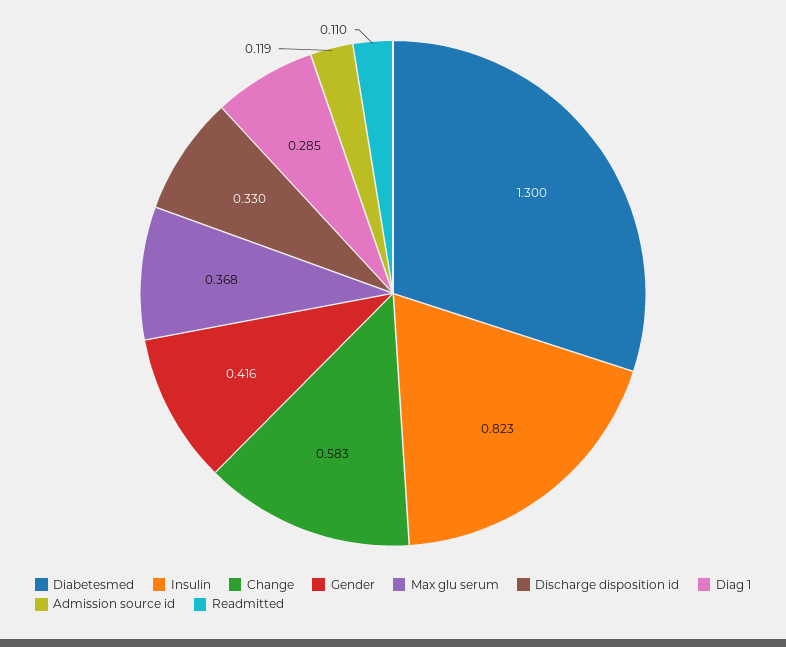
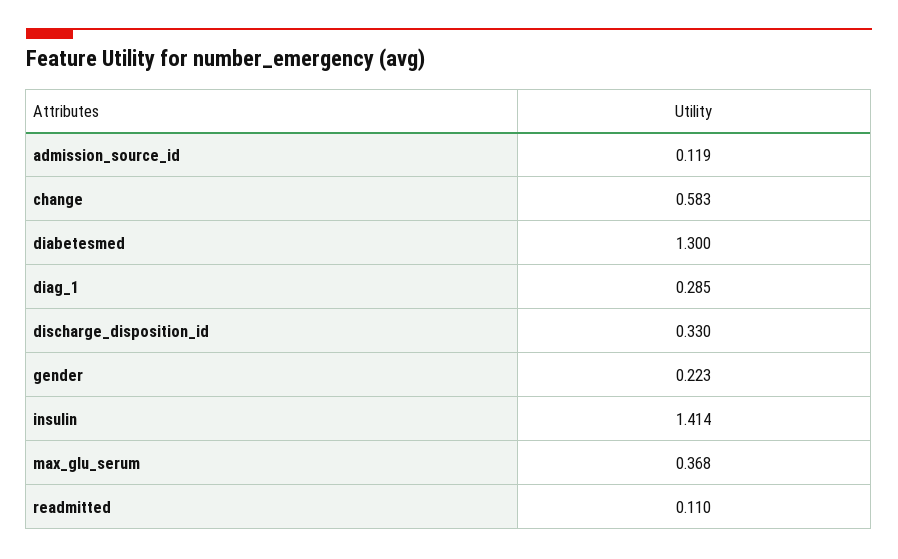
  {
    "Diabetesmed": 1.3,
-   "Insulin": 0.823,
+   "Insulin": 1.414,
    "Change": 0.583,
-   "Gender": 0.416,
+   "Gender": 0.223,
    "Max glu serum": 0.368,
    "Discharge disposition id": 0.33,
    "Diag 1": 0.285,
    "Admission source id": 0.119,
    "Readmitted": 0.11
  }

